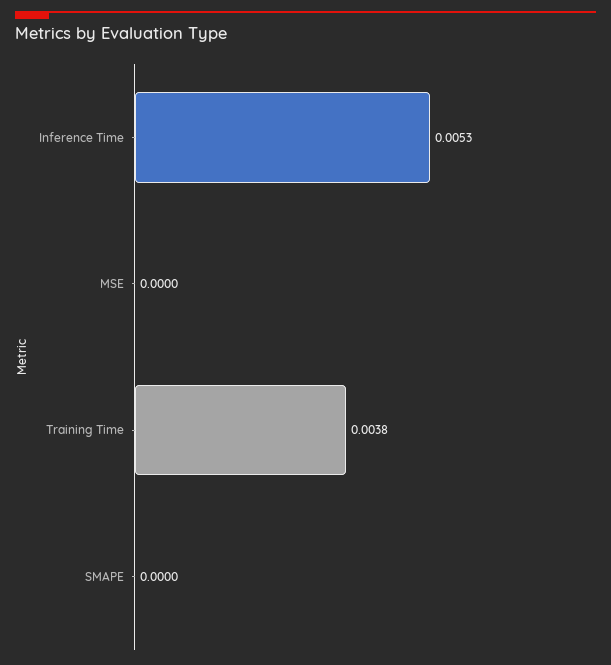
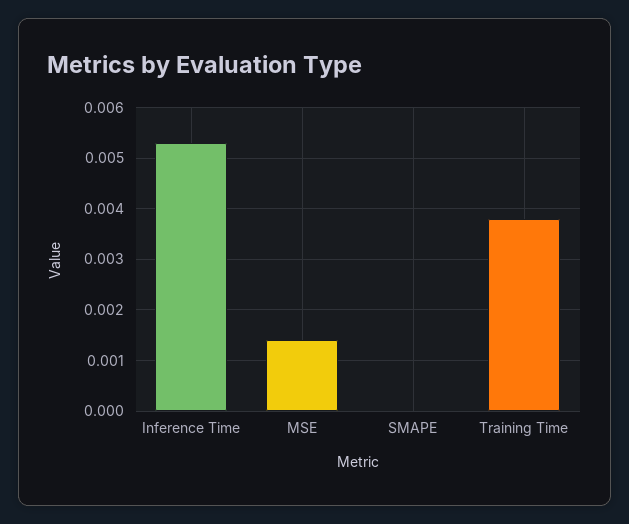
  {
    "Inference Time": 0.0053,
-   "MSE": 0,
+   "MSE": 0.0015,
    "Training Time": 0.0038,
    "SMAPE": 0
  }

